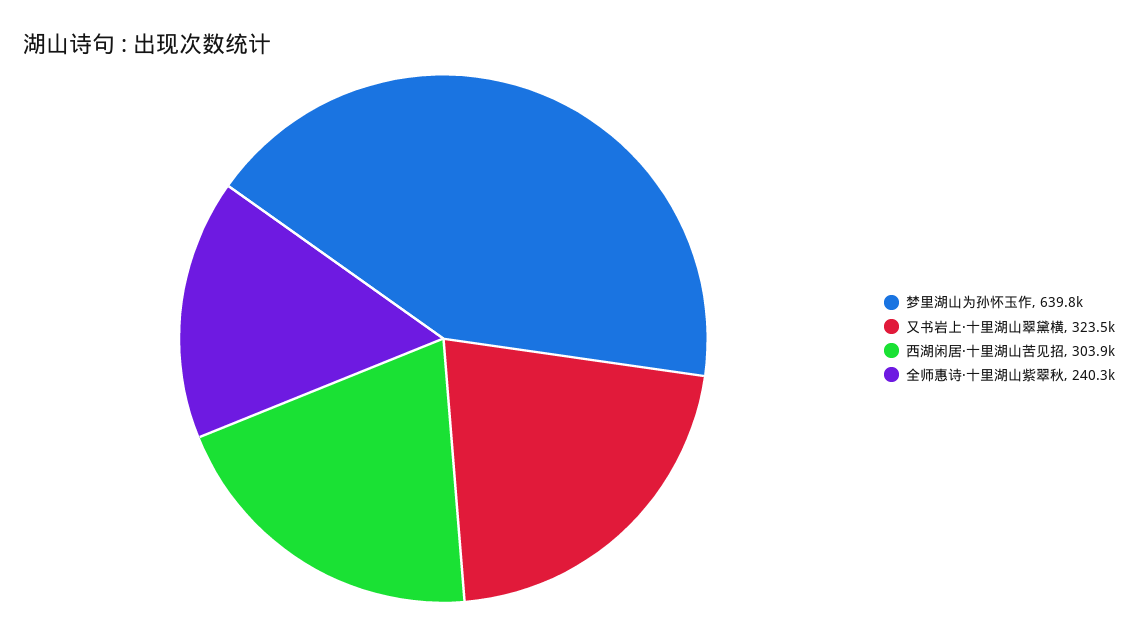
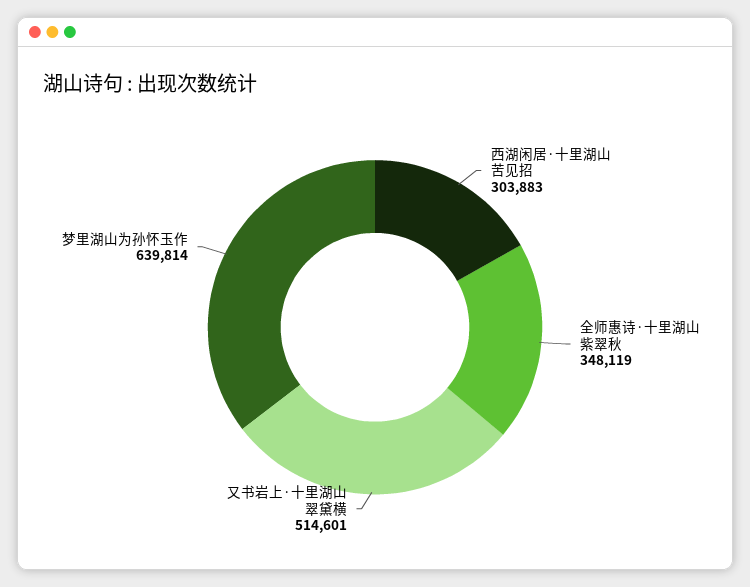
  {
    "梦里湖山为孙怀玉作": 639814,
-   "又书岩上·十里湖山翠黛横": 323500,
+   "又书岩上·十里湖山翠黛横": 514601,
    "西湖闲居·十里湖山苦见招": 303883,
-   "全师惠诗·十里湖山紫翠秋": 240300
+   "全师惠诗·十里湖山紫翠秋": 348119
  }

